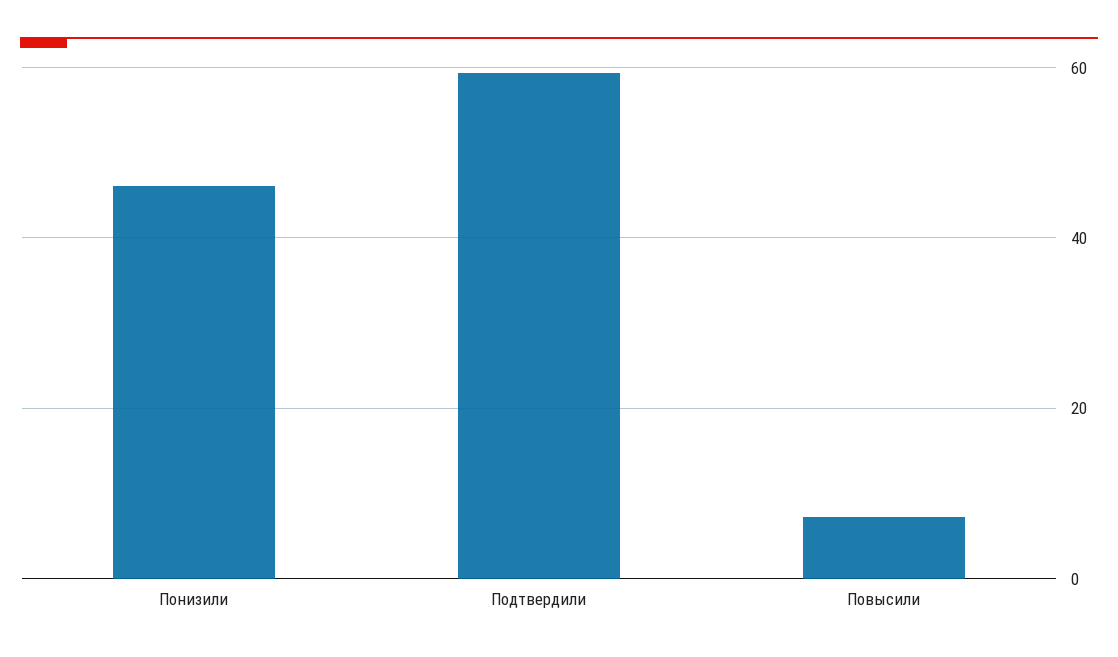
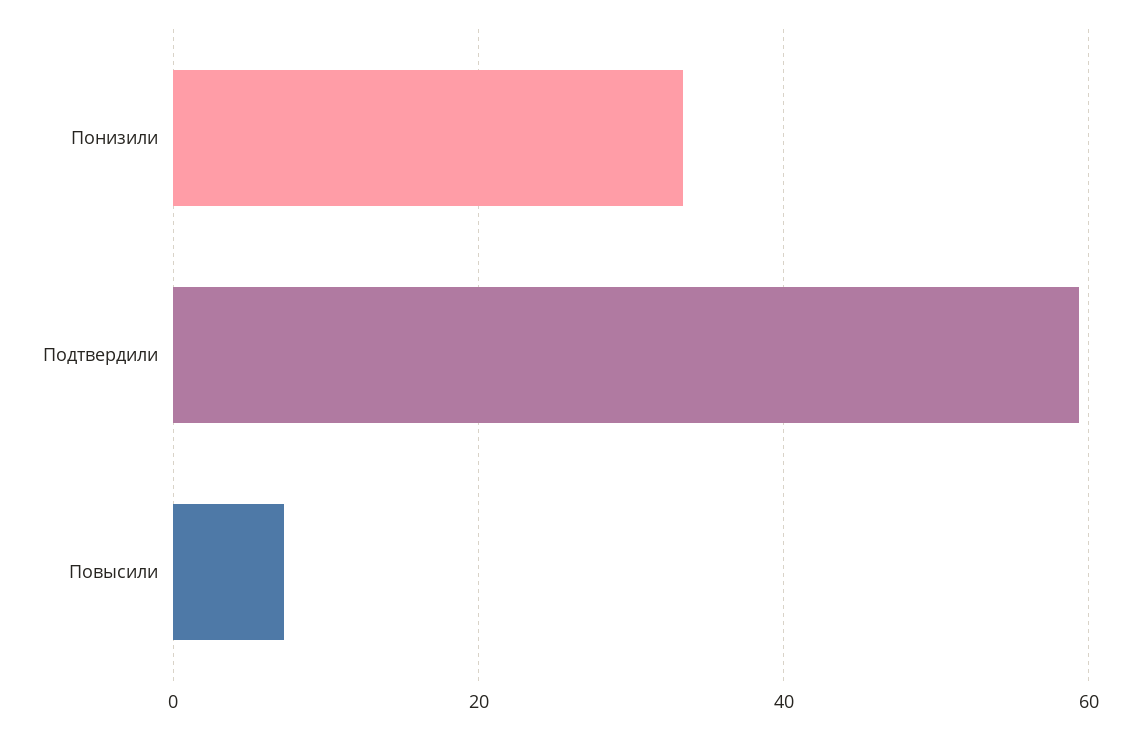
  {
-   "Понизили": 46,
+   "Понизили": 34,
    "Подтвердили": 60,
    "Повысили": 8
  }

